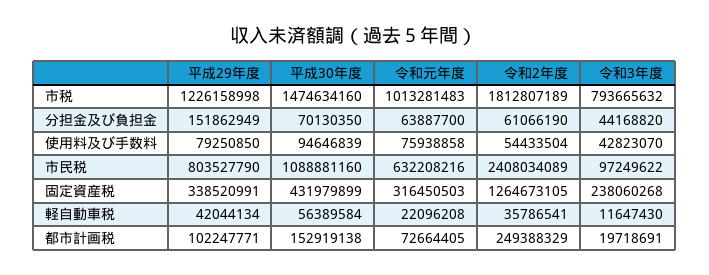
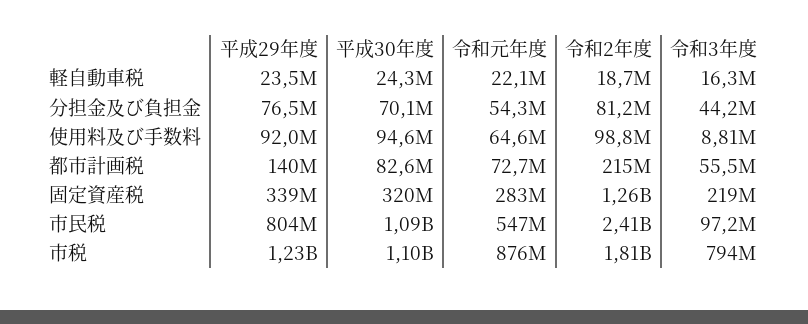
  {
    "平成29年度": {
      "市税": 1226158998,
-     "分担金及び負担金": 151862949,
+     "分担金及び負担金": 76500000,
-     "使用料及び手数料": 79250850,
+     "使用料及び手数料": 92000000,
      "市民税": 803527790,
      "固定資産税": 338520991,
-     "軽自動車税": 42044134,
+     "軽自動車税": 23500000,
-     "都市計画税": 102247771
+     "都市計画税": 140000000
    },
    "平成30年度": {
-     "市税": 1474634160,
+     "市税": 1100000000,
      "分担金及び負担金": 70130350,
      "使用料及び手数料": 94646839,
      "市民税": 1088881160,
-     "固定資産税": 431979899,
+     "固定資産税": 320000000,
-     "軽自動車税": 56389584,
+     "軽自動車税": 24300000,
-     "都市計画税": 152919138
+     "都市計画税": 82600000
    },
    "令和元年度": {
-     "市税": 1013281483,
+     "市税": 876000000,
-     "分担金及び負担金": 63887700,
+     "分担金及び負担金": 54300000,
-     "使用料及び手数料": 75938858,
+     "使用料及び手数料": 64600000,
-     "市民税": 632208216,
+     "市民税": 547000000,
-     "固定資産税": 316450503,
+     "固定資産税": 283000000,
      "軽自動車税": 22096208,
      "都市計画税": 72664405
    },
    "令和2年度": {
      "市税": 1812807189,
-     "分担金及び負担金": 61066190,
+     "分担金及び負担金": 81200000,
-     "使用料及び手数料": 54433504,
+     "使用料及び手数料": 98800000,
      "市民税": 2408034089,
      "固定資産税": 1264673105,
-     "軽自動車税": 35786541,
+     "軽自動車税": 18700000,
-     "都市計画税": 249388329
+     "都市計画税": 215000000
    },
    "令和3年度": {
      "市税": 793665632,
      "分担金及び負担金": 44168820,
-     "使用料及び手数料": 42823070,
+     "使用料及び手数料": 8810000,
      "市民税": 97249622,
-     "固定資産税": 238060268,
+     "固定資産税": 219000000,
-     "軽自動車税": 11647430,
+     "軽自動車税": 16300000,
-     "都市計画税": 19718691
+     "都市計画税": 55500000
    }
  }

